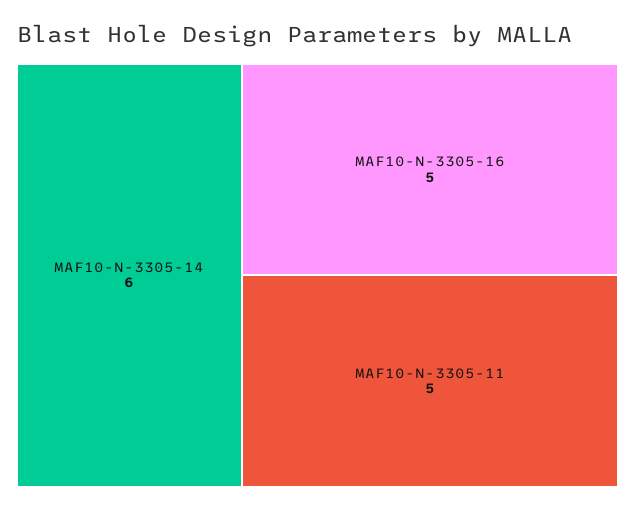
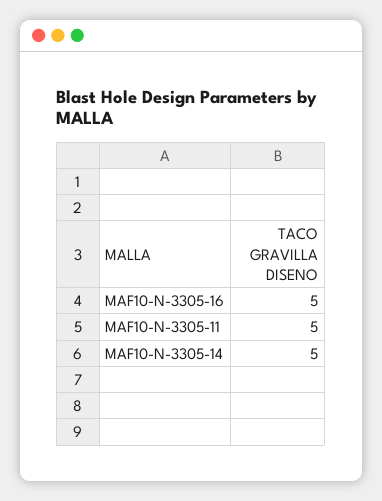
  {
-   "MAF10-N-3305-14": 6,
+   "MAF10-N-3305-14": 5,
    "MAF10-N-3305-16": 5,
    "MAF10-N-3305-11": 5
  }

